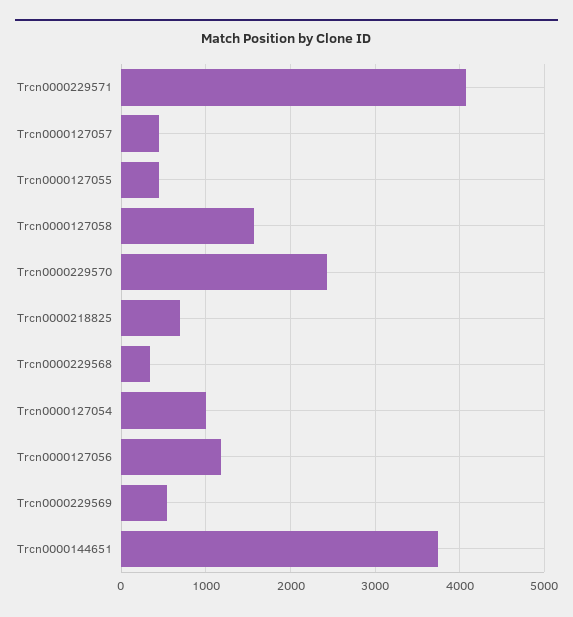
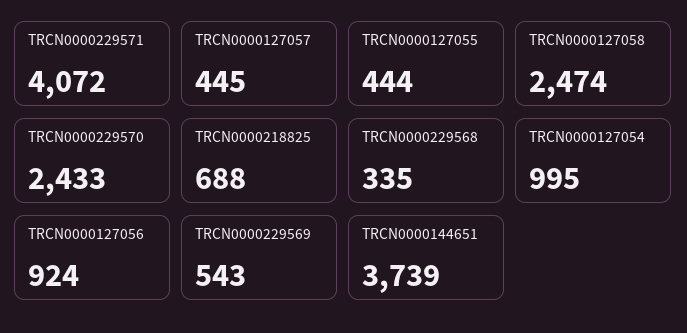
  {
    "Trcn0000229571": 4072,
    "Trcn0000127057": 445,
    "Trcn0000127055": 444,
-   "Trcn0000127058": 1600,
+   "Trcn0000127058": 2474,
    "Trcn0000229570": 2433,
    "Trcn0000218825": 688,
    "Trcn0000229568": 335,
    "Trcn0000127054": 995,
-   "Trcn0000127056": 1200,
+   "Trcn0000127056": 924,
    "Trcn0000229569": 543,
    "Trcn0000144651": 3739
  }

